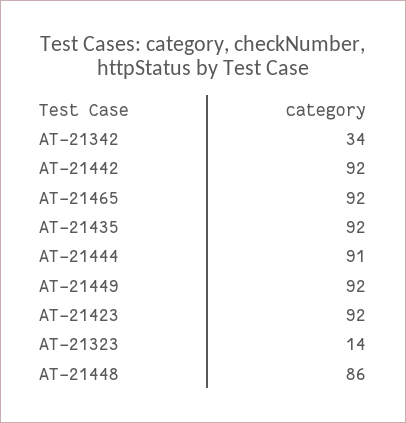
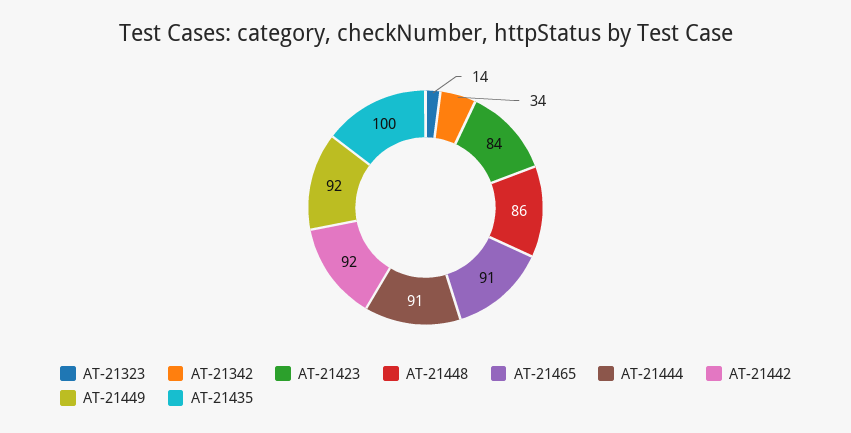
  {
    "AT-21342": 34,
    "AT-21442": 92,
-   "AT-21465": 92,
+   "AT-21465": 91,
-   "AT-21435": 92,
+   "AT-21435": 100,
    "AT-21444": 91,
    "AT-21449": 92,
-   "AT-21423": 92,
+   "AT-21423": 84,
    "AT-21323": 14,
    "AT-21448": 86
  }

